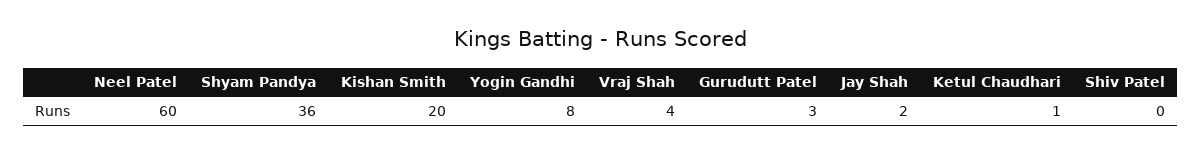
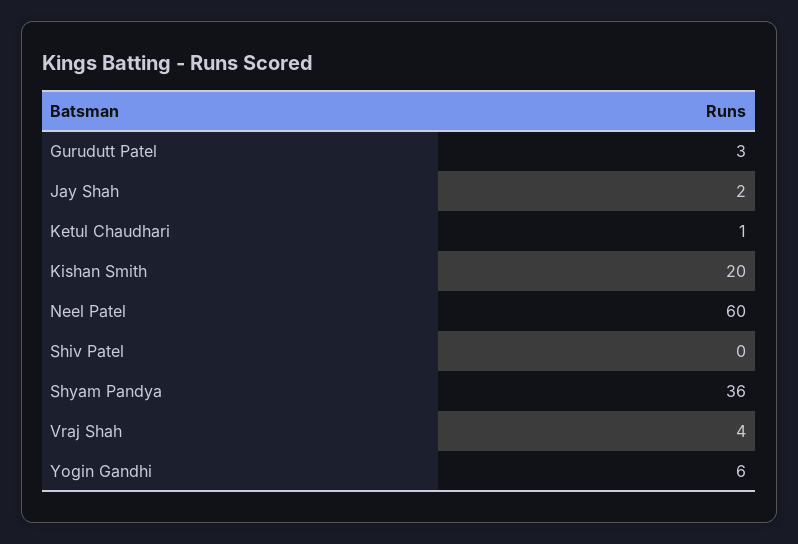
  {
    "Neel Patel": 60,
    "Shyam Pandya": 36,
    "Kishan Smith": 20,
-   "Yogin Gandhi": 8,
+   "Yogin Gandhi": 6,
    "Vraj Shah": 4,
    "Gurudutt Patel": 3,
    "Jay Shah": 2,
    "Ketul Chaudhari": 1,
    "Shiv Patel": 0
  }

